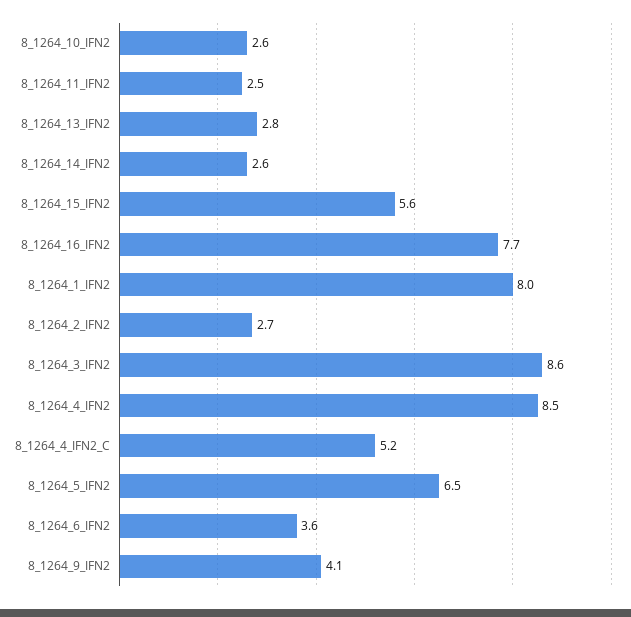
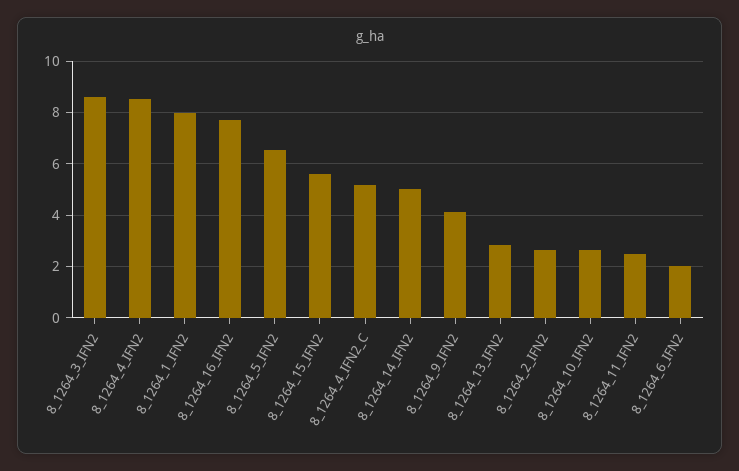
  {
    "8_1264_10_IFN2": 2.6,
    "8_1264_11_IFN2": 2.5,
    "8_1264_13_IFN2": 2.8,
-   "8_1264_14_IFN2": 2.6,
+   "8_1264_14_IFN2": 5,
    "8_1264_15_IFN2": 5.6,
    "8_1264_16_IFN2": 7.7,
    "8_1264_1_IFN2": 8,
    "8_1264_2_IFN2": 2.7,
    "8_1264_3_IFN2": 8.6,
    "8_1264_4_IFN2": 8.5,
    "8_1264_4_IFN2_C": 5.2,
    "8_1264_5_IFN2": 6.5,
-   "8_1264_6_IFN2": 3.6,
+   "8_1264_6_IFN2": 2,
    "8_1264_9_IFN2": 4.1
  }

